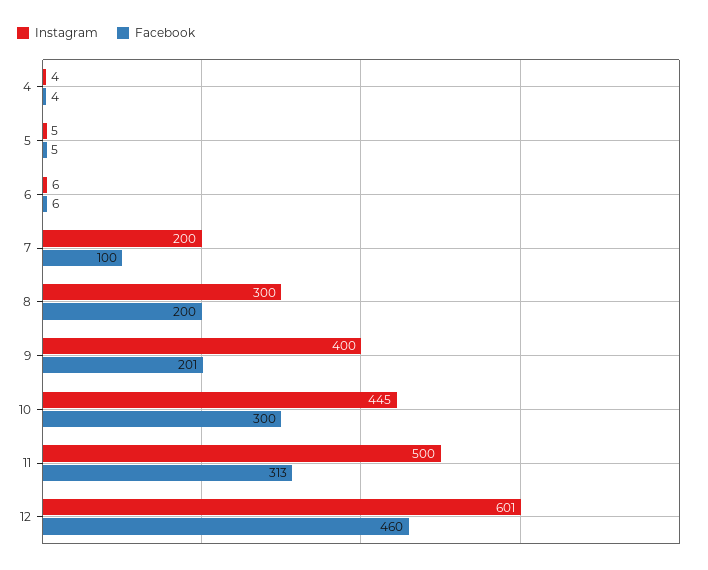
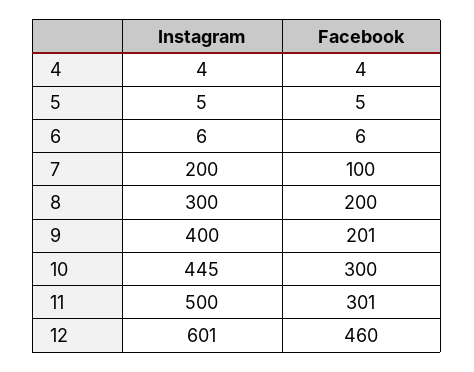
  {
    "Instagram": {
      "4": 4,
      "5": 5,
      "6": 6,
      "7": 200,
      "8": 300,
      "9": 400,
      "10": 445,
      "11": 500,
      "12": 601
    },
    "Facebook": {
      "4": 4,
      "5": 5,
      "6": 6,
      "7": 100,
      "8": 200,
      "9": 201,
      "10": 300,
-     "11": 313,
+     "11": 301,
      "12": 460
    }
  }

